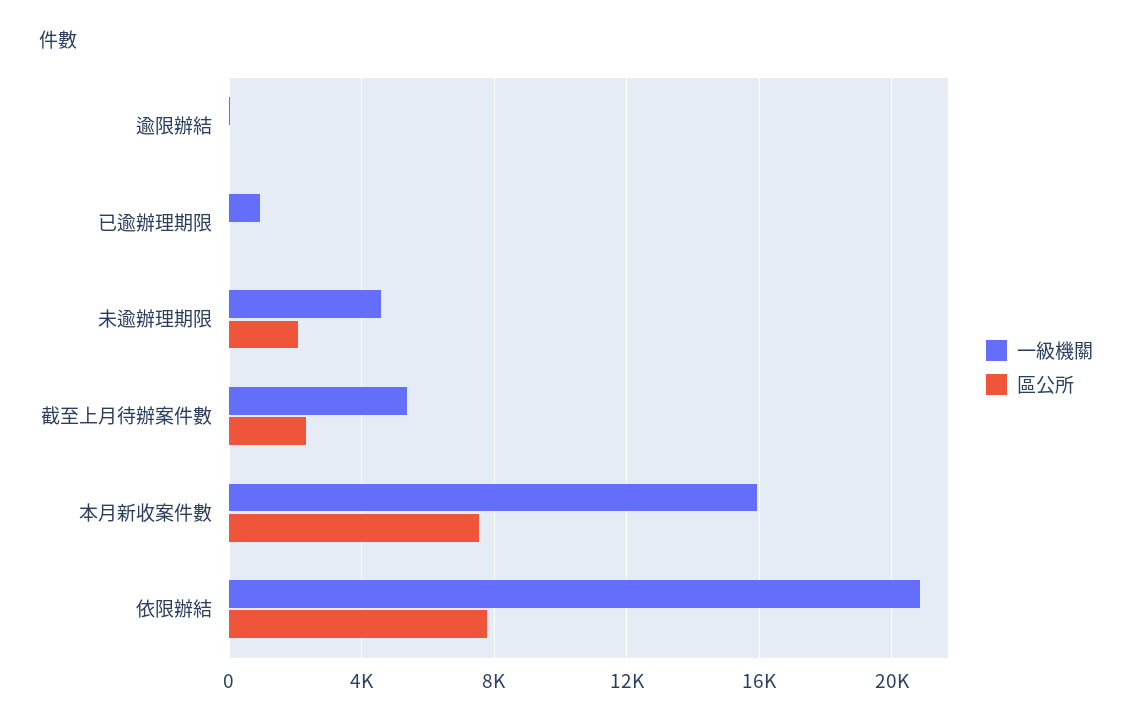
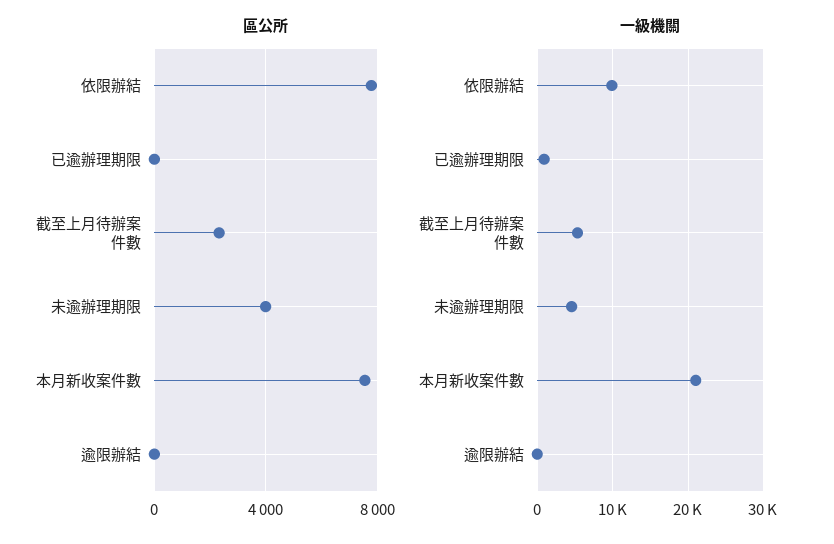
  {
    "一級機關": {
      "逾限辦結": 0,
      "已逾辦理期限": 1000,
      "未逾辦理期限": 4500,
      "截至上月待辦案件數": 5500,
-     "本月新收案件數": 16000,
+     "本月新收案件數": 21000,
-     "依限辦結": 21000
+     "依限辦結": 10000
    },
    "區公所": {
      "逾限辦結": 0,
      "已逾辦理期限": 0,
-     "未逾辦理期限": 2000,
+     "未逾辦理期限": 4000,
      "截至上月待辦案件數": 2500,
      "本月新收案件數": 7500,
      "依限辦結": 8000
    }
  }

